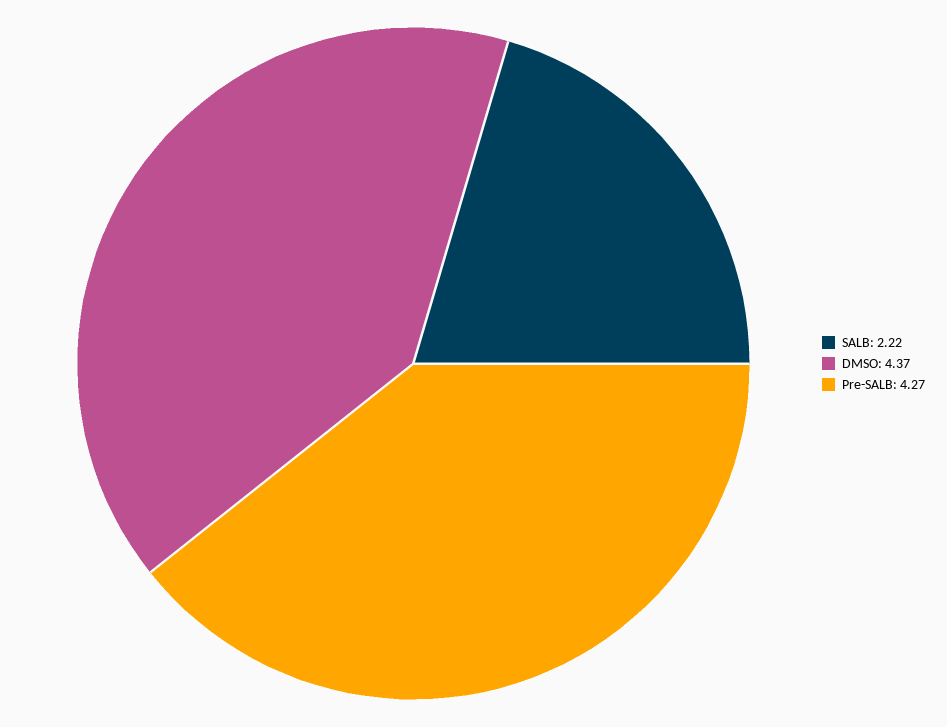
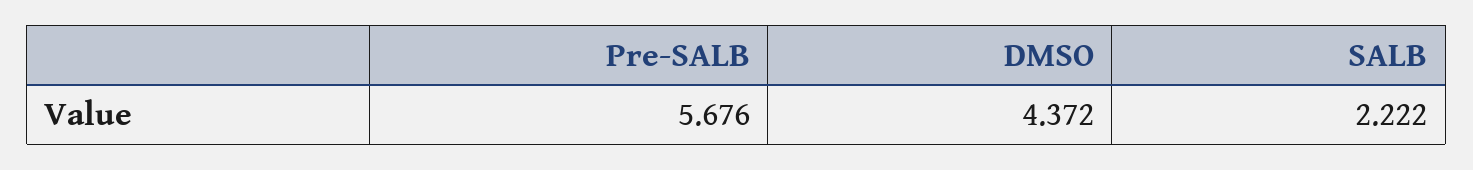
  {
    "SALB": 2.222,
    "DMSO": 4.372,
-   "Pre-SALB": 4.27
+   "Pre-SALB": 5.676
  }

